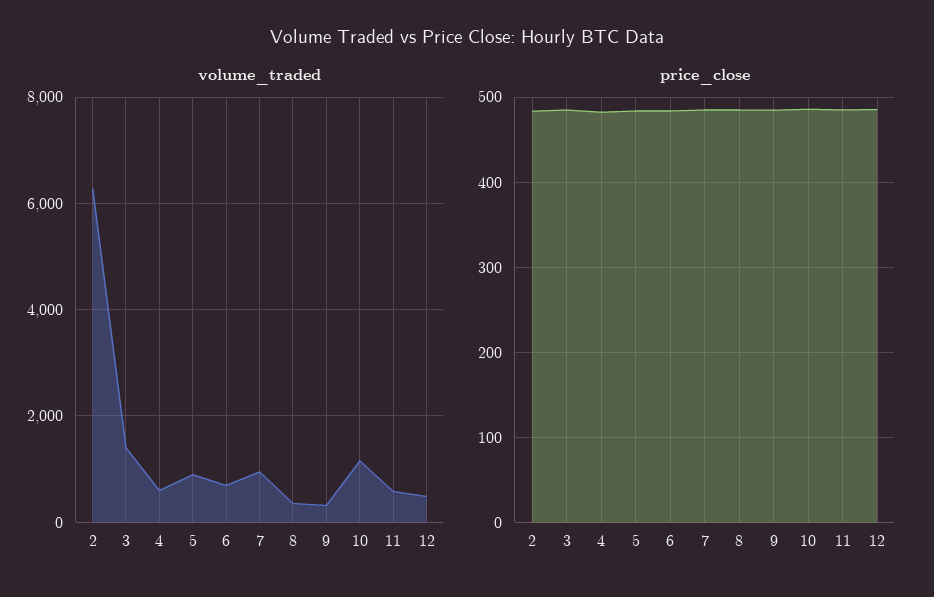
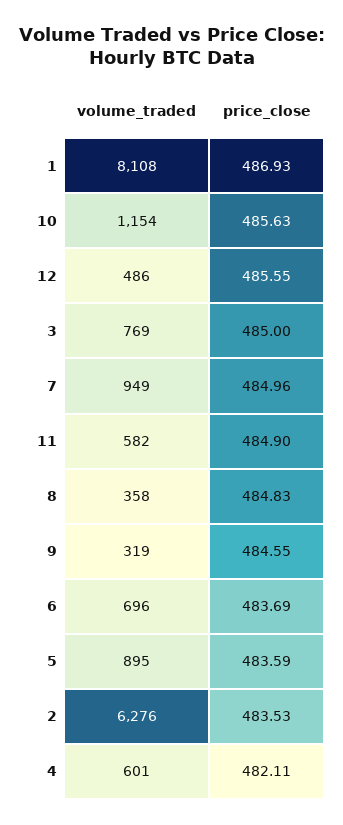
  {
    "volume_traded": {
      "2": 6276,
-     "3": 1400,
+     "3": 769,
      "4": 601,
      "5": 895,
      "6": 696,
      "7": 949,
      "8": 358,
      "9": 319,
      "10": 1154,
      "11": 582,
-     "12": 486
+     "12": 486,
+     "1": 8108
    },
    "price_close": {
      "2": 483.53,
      "3": 485,
      "4": 482.11,
      "5": 483.59,
      "6": 483.69,
      "7": 484.96,
      "8": 484.83,
      "9": 484.55,
      "10": 485.63,
      "11": 484.9,
-     "12": 485.55
+     "12": 485.55,
+     "1": 486.93
    }
  }

